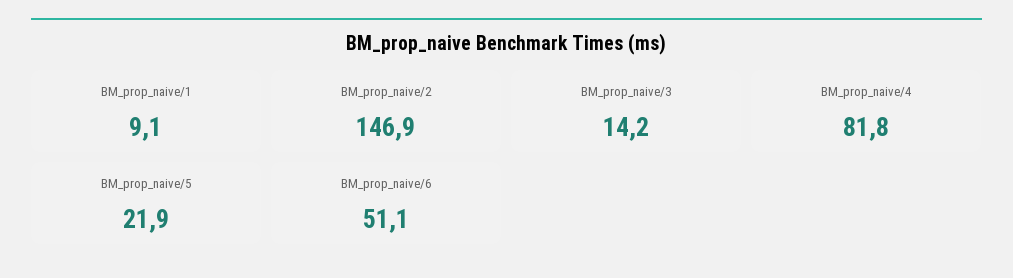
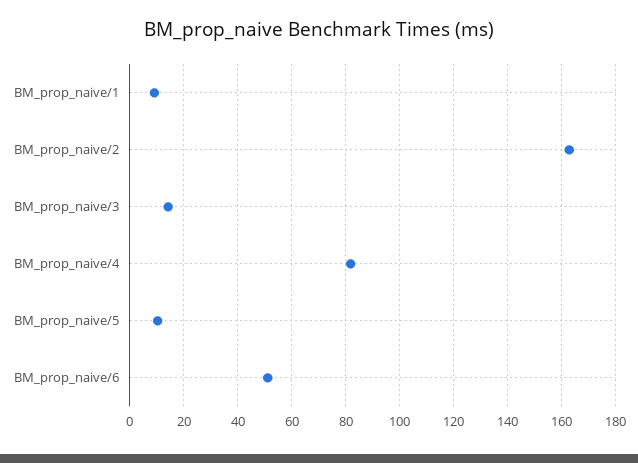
  {
    "BM_prop_naive/1": 9.1,
-   "BM_prop_naive/2": 146.9,
+   "BM_prop_naive/2": 162.5,
    "BM_prop_naive/3": 14.2,
    "BM_prop_naive/4": 81.8,
-   "BM_prop_naive/5": 21.9,
+   "BM_prop_naive/5": 10,
    "BM_prop_naive/6": 51.1
  }

